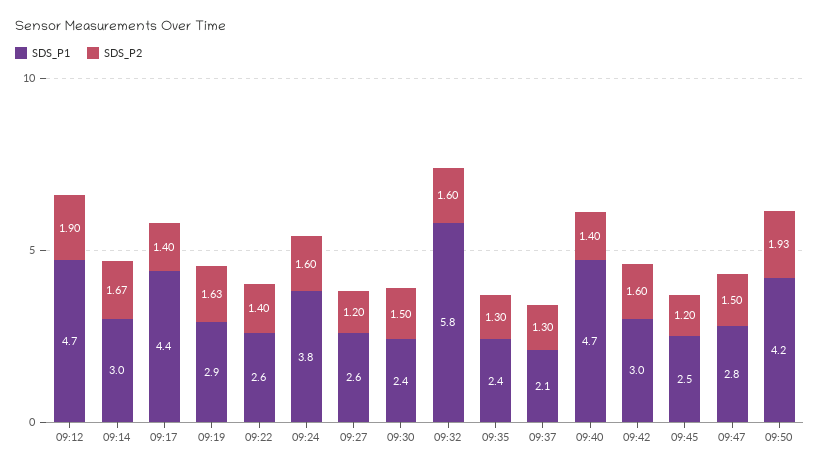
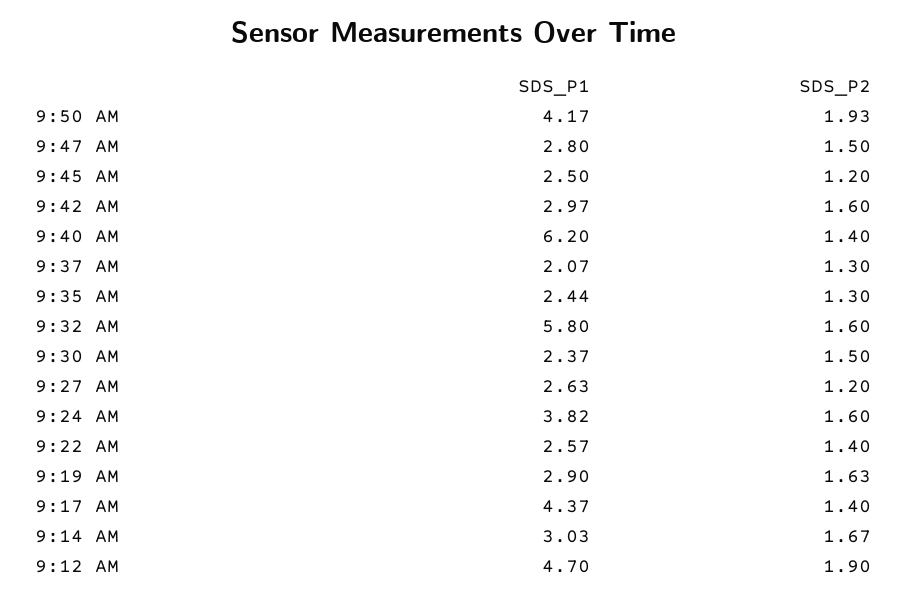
  {
    "SDS_P1": {
      "09:12": 4.7,
      "09:14": 3.03,
      "09:17": 4.37,
      "09:19": 2.9,
      "09:22": 2.57,
      "09:24": 3.82,
      "09:27": 2.63,
      "09:30": 2.37,
      "09:32": 5.8,
      "09:35": 2.44,
      "09:37": 2.07,
-     "09:40": 4.7,
+     "09:40": 6.2,
      "09:42": 2.97,
      "09:45": 2.5,
      "09:47": 2.8,
      "09:50": 4.17
    },
    "SDS_P2": {
      "09:12": 1.9,
      "09:14": 1.67,
      "09:17": 1.4,
      "09:19": 1.63,
      "09:22": 1.4,
      "09:24": 1.6,
      "09:27": 1.2,
      "09:30": 1.5,
      "09:32": 1.6,
      "09:35": 1.3,
      "09:37": 1.3,
      "09:40": 1.4,
      "09:42": 1.6,
      "09:45": 1.2,
      "09:47": 1.5,
      "09:50": 1.93
    }
  }

